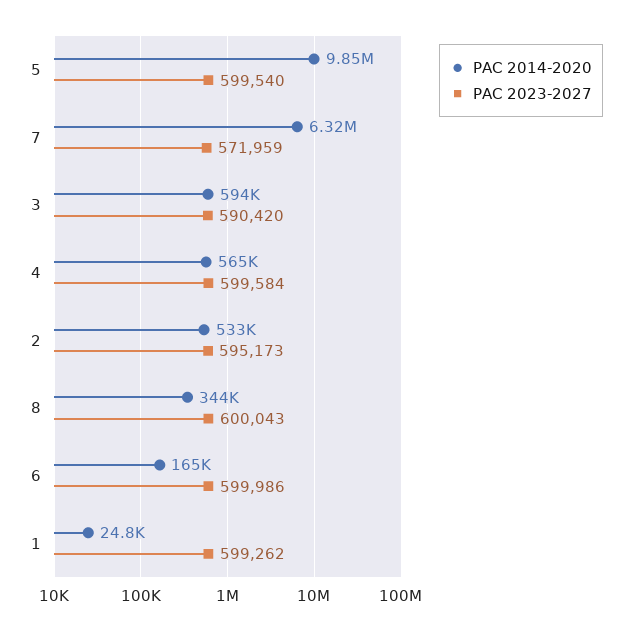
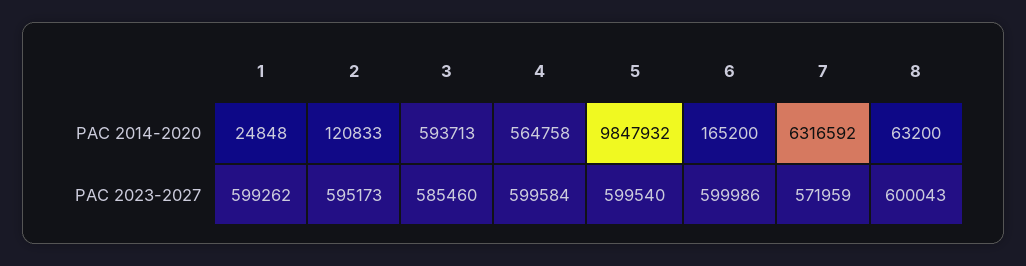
  {
    "PAC 2014-2020": {
      "5": 9847932,
      "7": 6316592,
      "3": 593713,
      "4": 564758,
-     "2": 533000,
+     "2": 120833,
-     "8": 344000,
+     "8": 63200,
      "6": 165200,
      "1": 24848
    },
    "PAC 2023-2027": {
      "5": 599540,
      "7": 571959,
-     "3": 590420,
+     "3": 585460,
      "4": 599584,
      "2": 595173,
      "8": 600043,
      "6": 599986,
      "1": 599262
    }
  }

